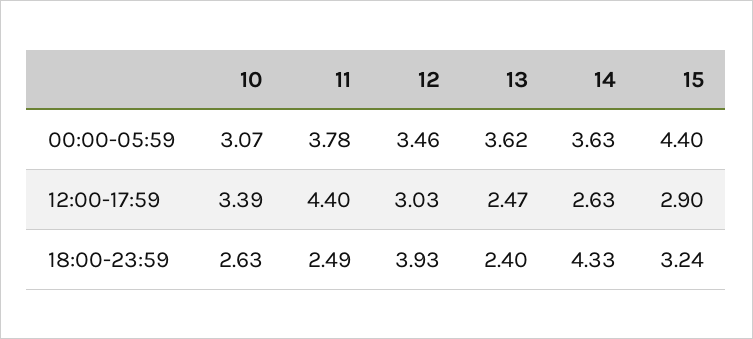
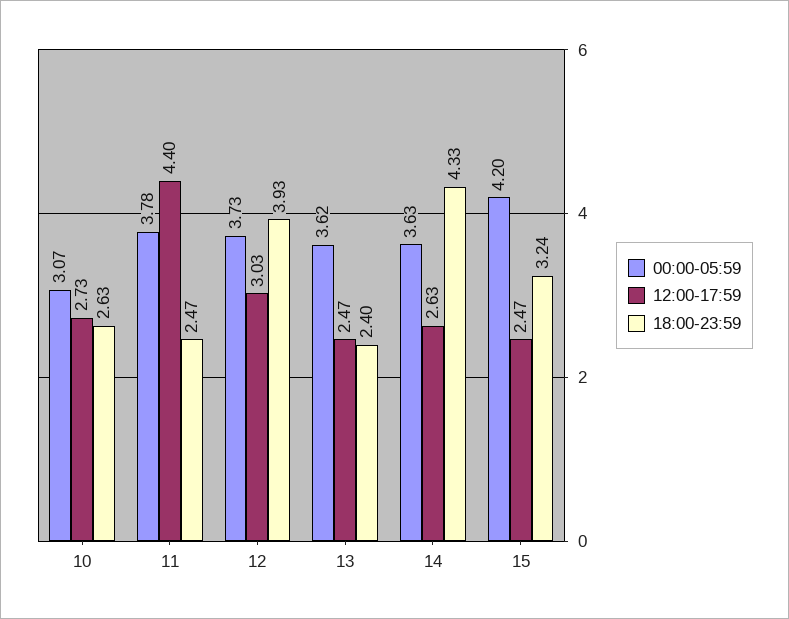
  {
    "00:00-05:59": {
      "10": 3.07,
      "11": 3.78,
-     "12": 3.46,
+     "12": 3.73,
      "13": 3.62,
      "14": 3.63,
-     "15": 4.4
+     "15": 4.2
    },
    "12:00-17:59": {
-     "10": 3.39,
+     "10": 2.73,
      "11": 4.4,
      "12": 3.03,
      "13": 2.47,
      "14": 2.63,
-     "15": 2.9
+     "15": 2.47
    },
    "18:00-23:59": {
      "10": 2.63,
-     "11": 2.49,
+     "11": 2.47,
      "12": 3.93,
      "13": 2.4,
      "14": 4.33,
      "15": 3.24
    }
  }

